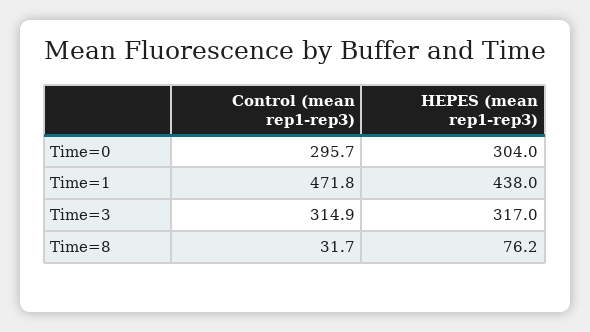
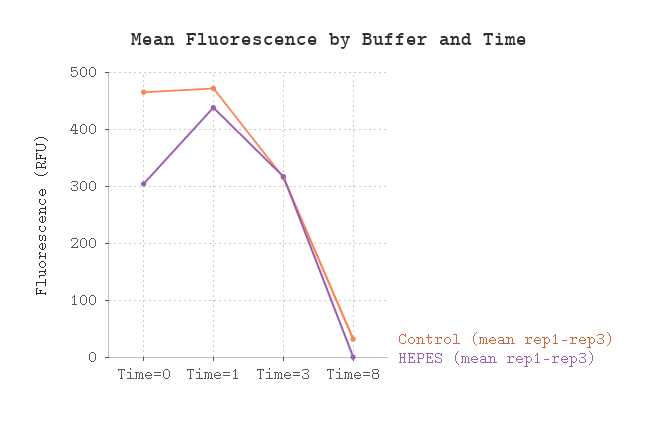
  {
    "Control (mean rep1-rep3)": {
-     "Time=0": 295.7,
+     "Time=0": 460,
      "Time=1": 471.8,
      "Time=3": 314.9,
      "Time=8": 31.7
    },
    "HEPES (mean rep1-rep3)": {
      "Time=0": 304,
      "Time=1": 438,
      "Time=3": 317,
-     "Time=8": 76.2
+     "Time=8": 0
    }
  }

